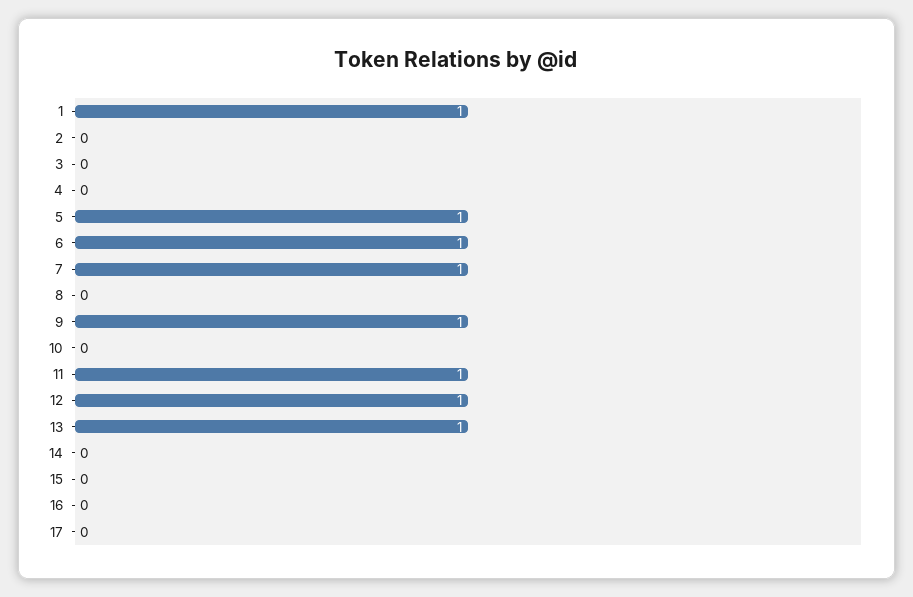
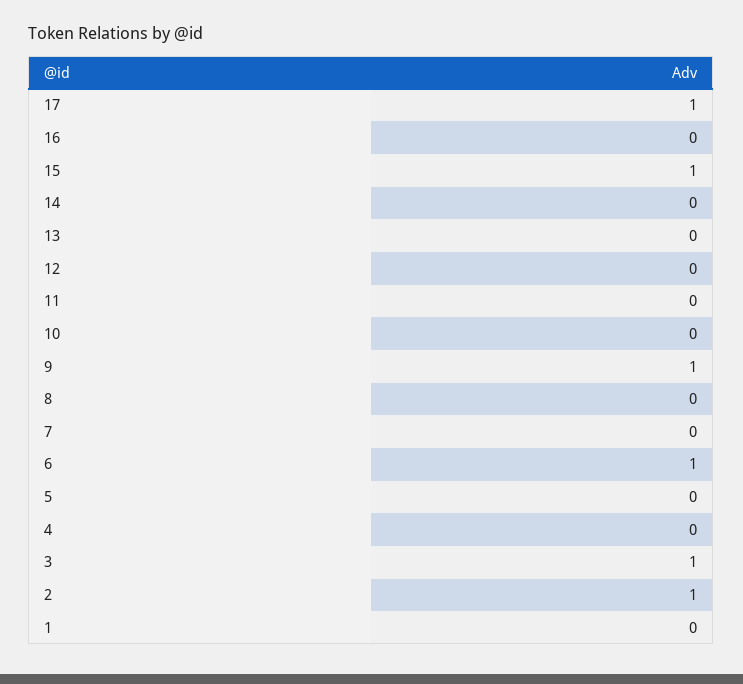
  {
-   "1": 1,
+   "1": 0,
-   "2": 0,
+   "2": 1,
-   "3": 0,
+   "3": 1,
    "4": 0,
-   "5": 1,
+   "5": 0,
    "6": 1,
-   "7": 1,
+   "7": 0,
    "8": 0,
    "9": 1,
    "10": 0,
-   "11": 1,
+   "11": 0,
-   "12": 1,
+   "12": 0,
-   "13": 1,
+   "13": 0,
    "14": 0,
-   "15": 0,
+   "15": 1,
    "16": 0,
-   "17": 0
+   "17": 1
  }

